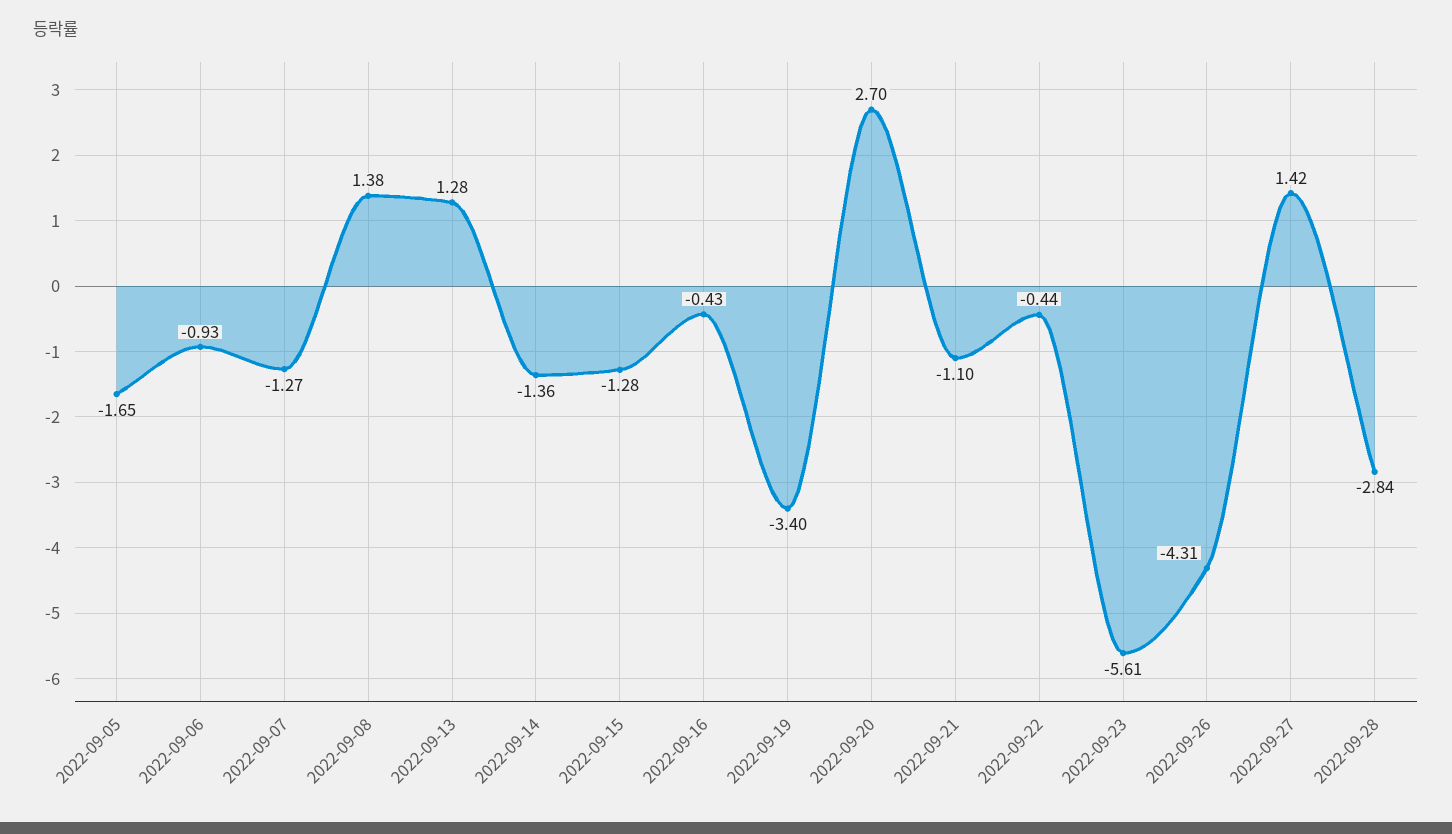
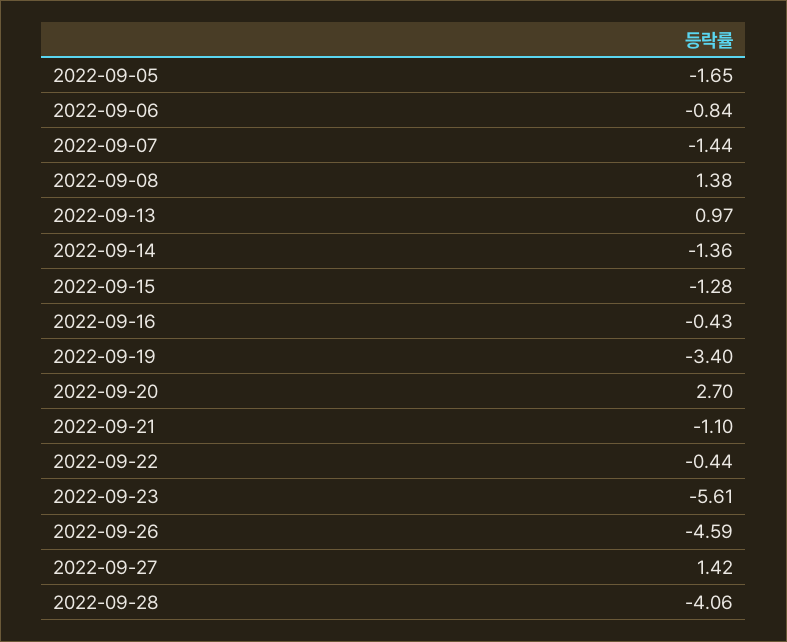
  {
    "2022-09-05": -1.65,
-   "2022-09-06": -0.93,
+   "2022-09-06": -0.84,
-   "2022-09-07": -1.27,
+   "2022-09-07": -1.44,
    "2022-09-08": 1.38,
-   "2022-09-13": 1.28,
+   "2022-09-13": 0.97,
    "2022-09-14": -1.36,
    "2022-09-15": -1.28,
    "2022-09-16": -0.43,
    "2022-09-19": -3.4,
    "2022-09-20": 2.7,
    "2022-09-21": -1.1,
    "2022-09-22": -0.44,
    "2022-09-23": -5.61,
-   "2022-09-26": -4.31,
+   "2022-09-26": -4.59,
    "2022-09-27": 1.42,
-   "2022-09-28": -2.84
+   "2022-09-28": -4.06
  }

